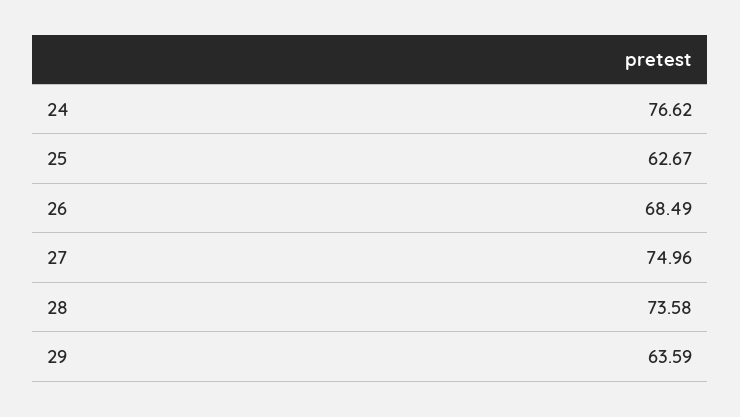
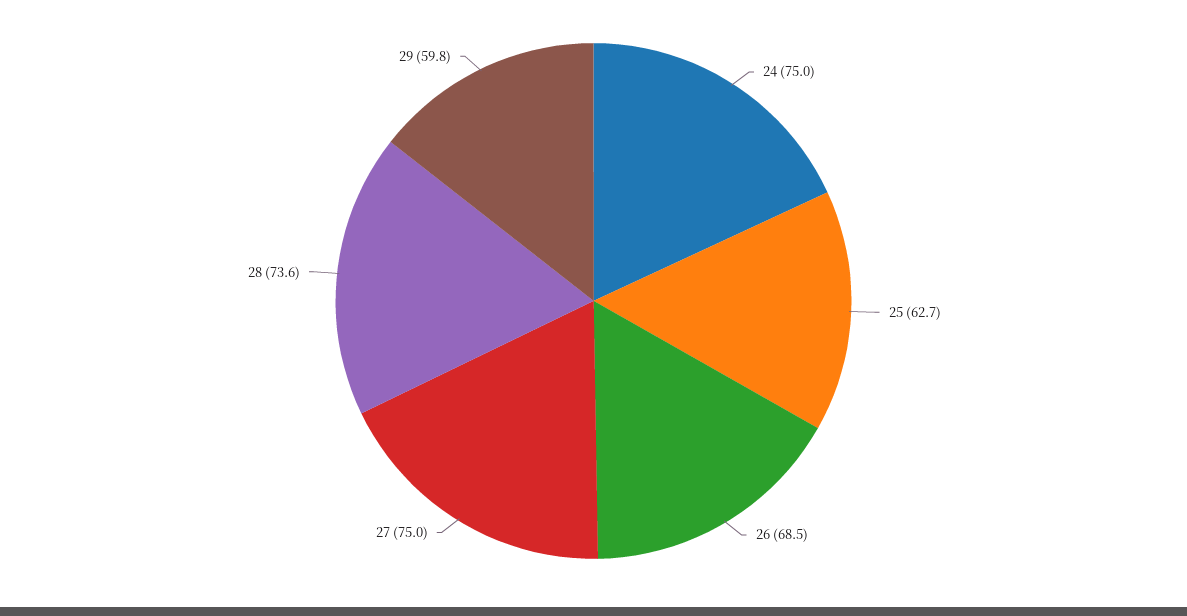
  {
-   "24": 76.62,
+   "24": 75,
    "25": 62.67,
    "26": 68.49,
    "27": 74.96,
    "28": 73.58,
-   "29": 63.59
+   "29": 59.8
  }

